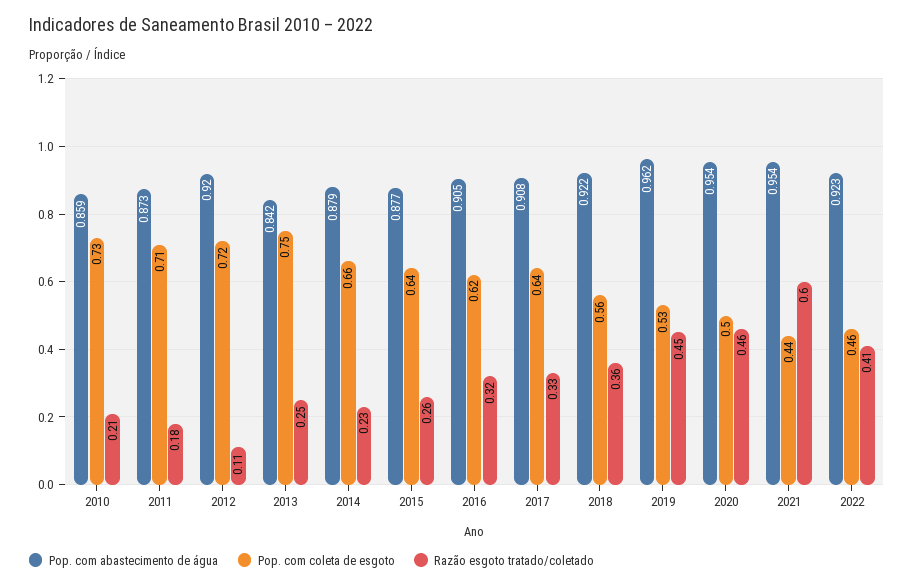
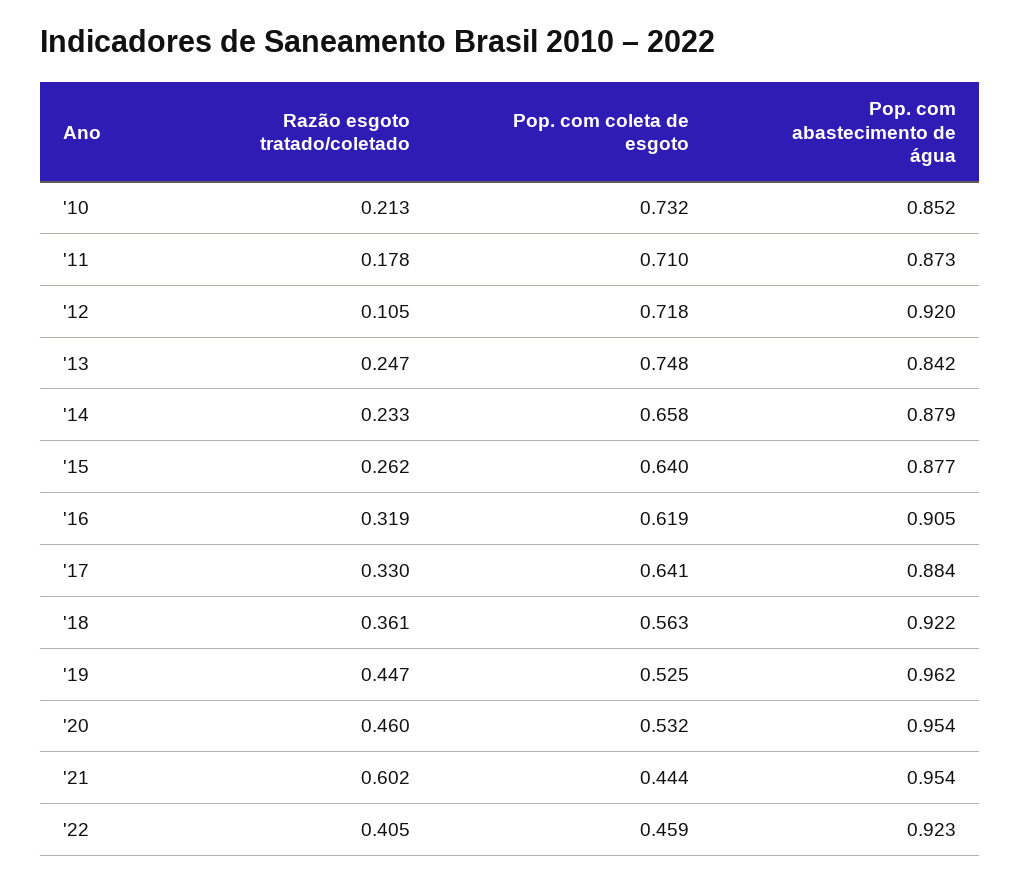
  {
    "Pop. com abastecimento de água": {
-     "2010": 0.859,
+     "2010": 0.852,
      "2011": 0.873,
      "2012": 0.92,
      "2013": 0.842,
      "2014": 0.879,
      "2015": 0.877,
      "2016": 0.905,
-     "2017": 0.908,
+     "2017": 0.884,
      "2018": 0.922,
      "2019": 0.962,
      "2020": 0.954,
      "2021": 0.954,
      "2022": 0.923
    },
    "Pop. com coleta de esgoto": {
      "2010": 0.732,
      "2011": 0.71,
      "2012": 0.718,
      "2013": 0.748,
      "2014": 0.658,
      "2015": 0.64,
      "2016": 0.619,
      "2017": 0.641,
      "2018": 0.563,
      "2019": 0.525,
-     "2020": 0.5,
+     "2020": 0.532,
      "2021": 0.444,
      "2022": 0.459
    },
    "Razão esgoto tratado/coletado": {
      "2010": 0.213,
      "2011": 0.178,
      "2012": 0.105,
      "2013": 0.247,
      "2014": 0.233,
      "2015": 0.262,
      "2016": 0.319,
      "2017": 0.33,
      "2018": 0.361,
      "2019": 0.447,
      "2020": 0.46,
      "2021": 0.602,
      "2022": 0.405
    }
  }

